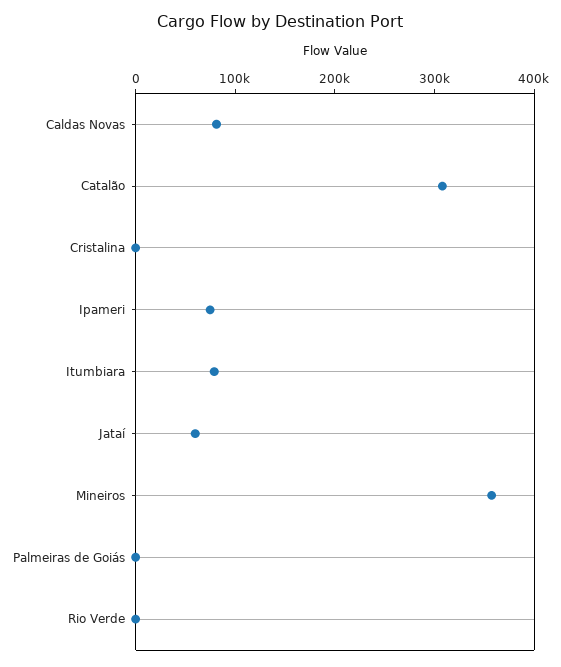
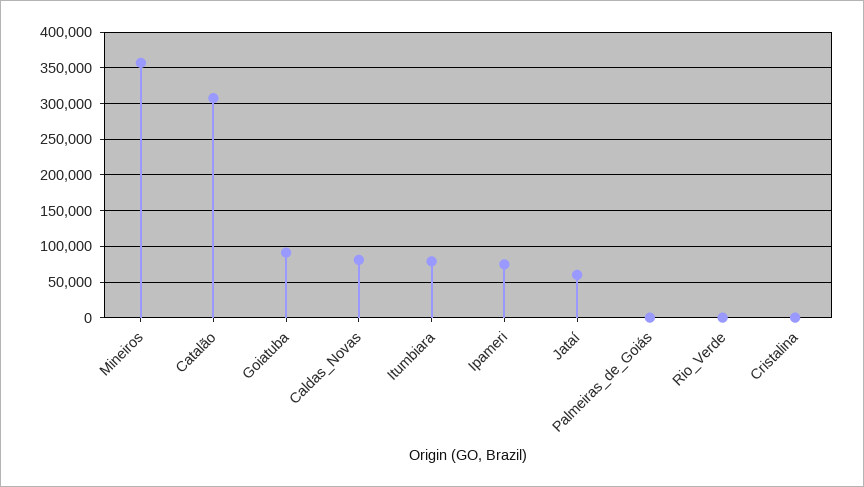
  {
    "Caldas Novas": 80000,
    "Catalão": 310000,
    "Cristalina": 0,
    "Ipameri": 70000,
    "Itumbiara": 80000,
    "Jataí": 60000,
    "Mineiros": 360000,
    "Palmeiras de Goiás": 0,
-   "Rio Verde": 0
+   "Rio Verde": 0,
+   "Goiatuba": 90000
  }

